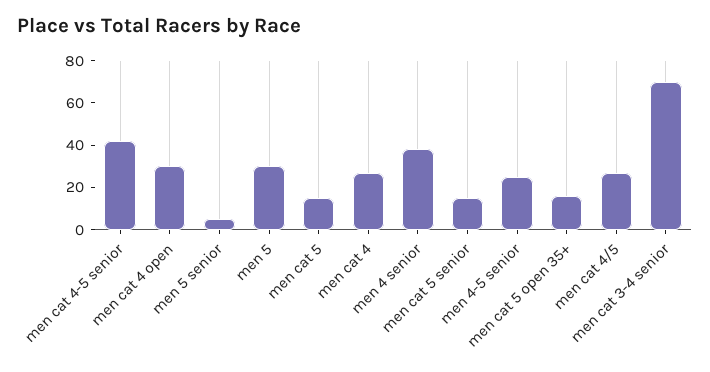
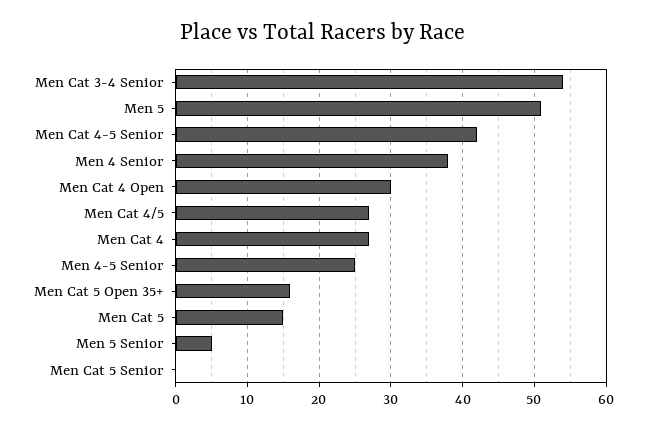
  {
    "men cat 4-5 senior": 42,
    "men cat 4 open": 30,
    "men 5 senior": 5,
-   "men 5": 30,
+   "men 5": 51,
    "men cat 5": 15,
    "men cat 4": 27,
    "men 4 senior": 38,
-   "men cat 5 senior": 15,
+   "men cat 5 senior": 0,
    "men 4-5 senior": 25,
    "men cat 5 open 35+": 16,
    "men cat 4/5": 27,
-   "men cat 3-4 senior": 70
+   "men cat 3-4 senior": 54
  }

